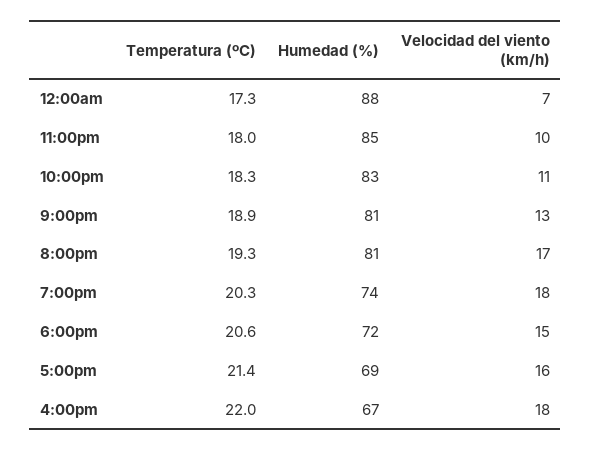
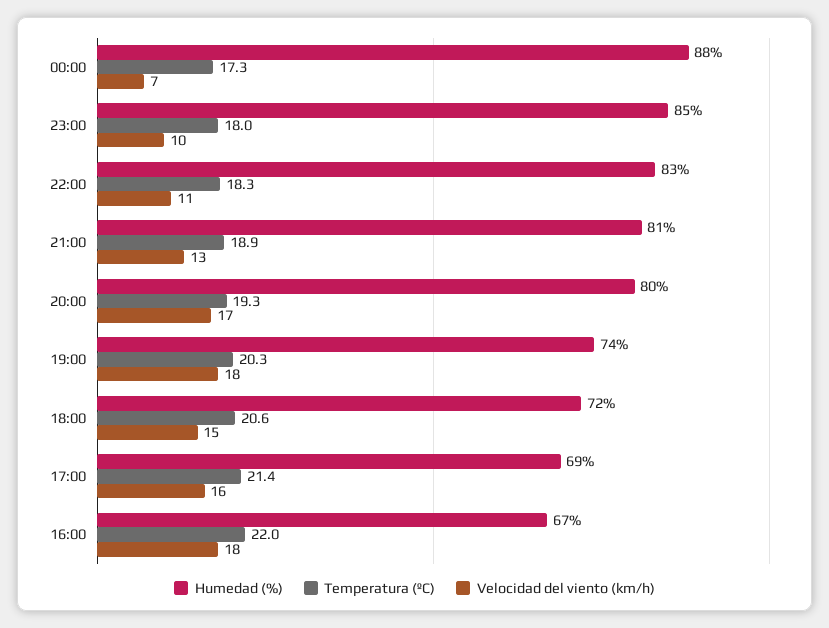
  {
    "Temperatura (ºC)": {
      "12:00am": 17.3,
      "11:00pm": 18,
      "10:00pm": 18.3,
      "9:00pm": 18.9,
      "8:00pm": 19.3,
      "7:00pm": 20.3,
      "6:00pm": 20.6,
      "5:00pm": 21.4,
      "4:00pm": 22
    },
    "Humedad (%)": {
      "12:00am": 88,
      "11:00pm": 85,
      "10:00pm": 83,
      "9:00pm": 81,
-     "8:00pm": 81,
+     "8:00pm": 80,
      "7:00pm": 74,
      "6:00pm": 72,
      "5:00pm": 69,
      "4:00pm": 67
    },
    "Velocidad del viento (km/h)": {
      "12:00am": 7,
      "11:00pm": 10,
      "10:00pm": 11,
      "9:00pm": 13,
      "8:00pm": 17,
      "7:00pm": 18,
      "6:00pm": 15,
      "5:00pm": 16,
      "4:00pm": 18
    }
  }

